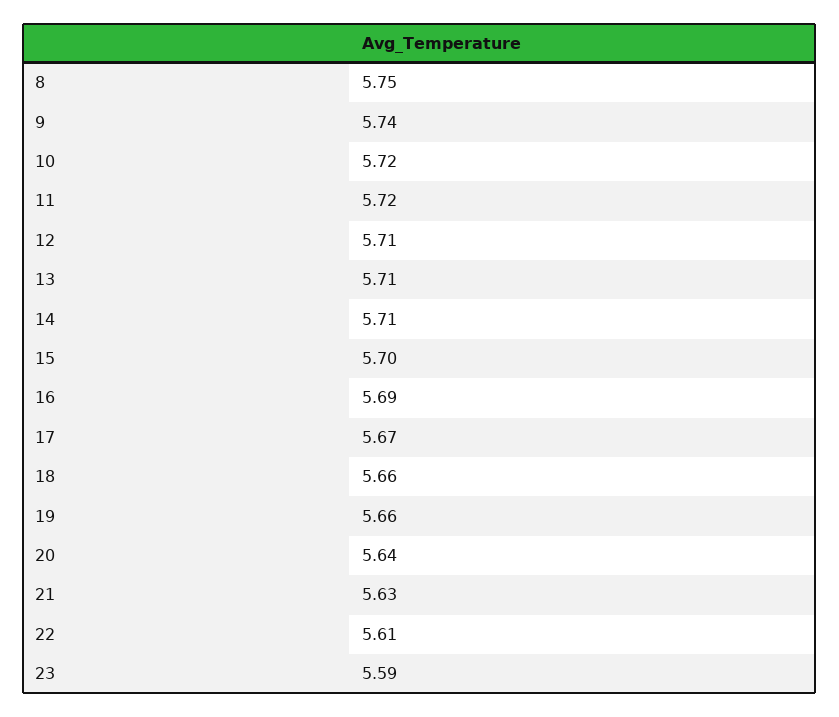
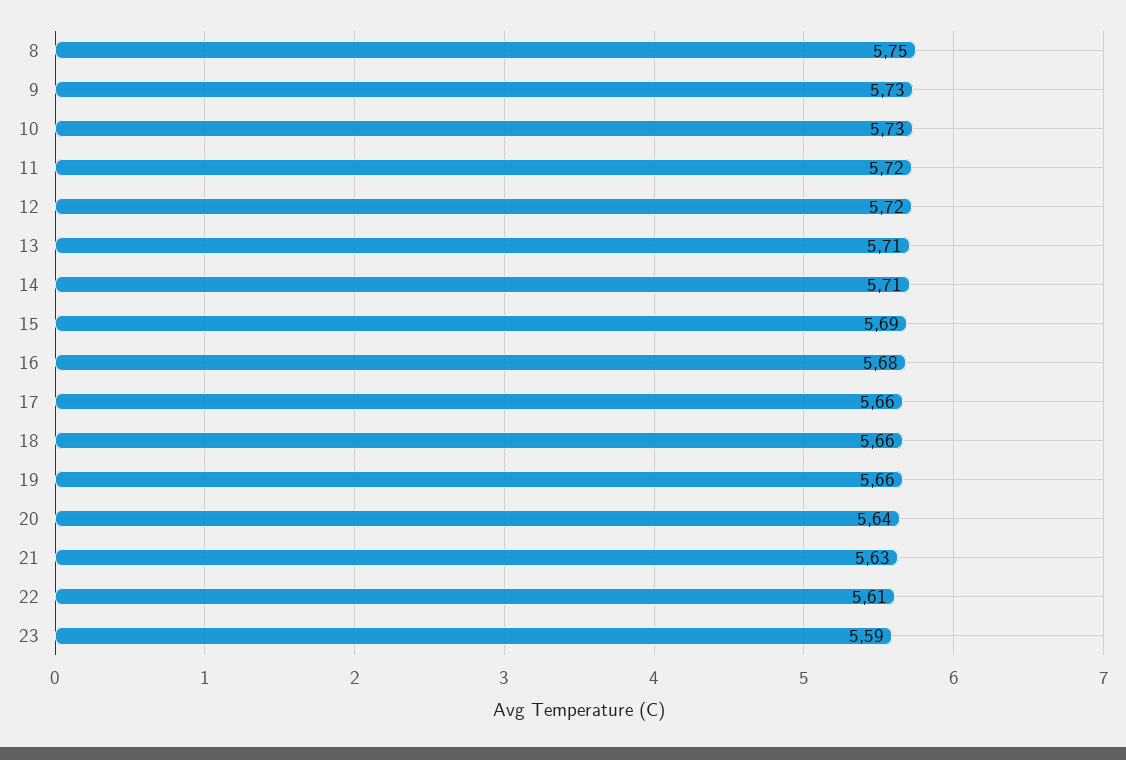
  {
    "8": 5.75,
-   "9": 5.74,
+   "9": 5.73,
-   "10": 5.72,
+   "10": 5.73,
    "11": 5.72,
-   "12": 5.71,
+   "12": 5.72,
    "13": 5.71,
    "14": 5.71,
-   "15": 5.7,
+   "15": 5.69,
-   "16": 5.69,
+   "16": 5.68,
-   "17": 5.67,
+   "17": 5.66,
    "18": 5.66,
    "19": 5.66,
    "20": 5.64,
    "21": 5.63,
    "22": 5.61,
    "23": 5.59
  }

